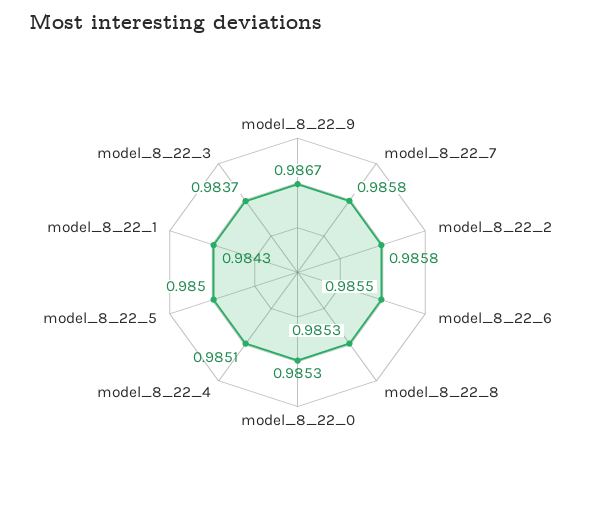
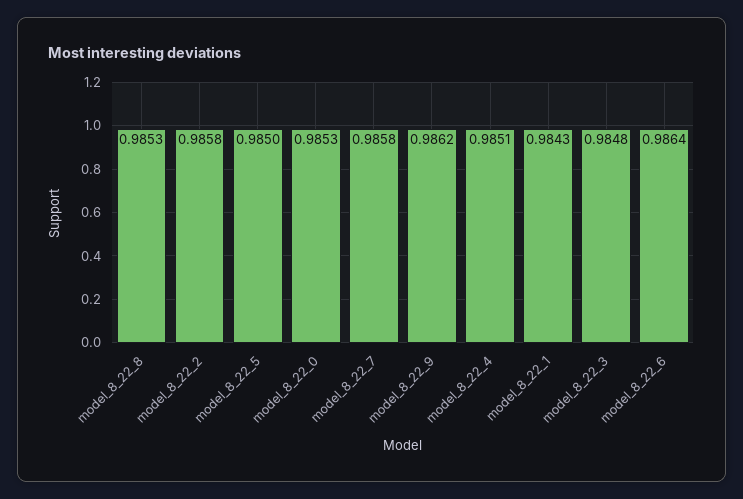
  {
-   "model_8_22_9": 0.9867,
+   "model_8_22_9": 0.9862,
    "model_8_22_7": 0.9858,
    "model_8_22_2": 0.9858,
-   "model_8_22_6": 0.9855,
+   "model_8_22_6": 0.9864,
    "model_8_22_8": 0.9853,
    "model_8_22_0": 0.9853,
    "model_8_22_4": 0.9851,
    "model_8_22_5": 0.985,
    "model_8_22_1": 0.9843,
-   "model_8_22_3": 0.9837
+   "model_8_22_3": 0.9848
  }

